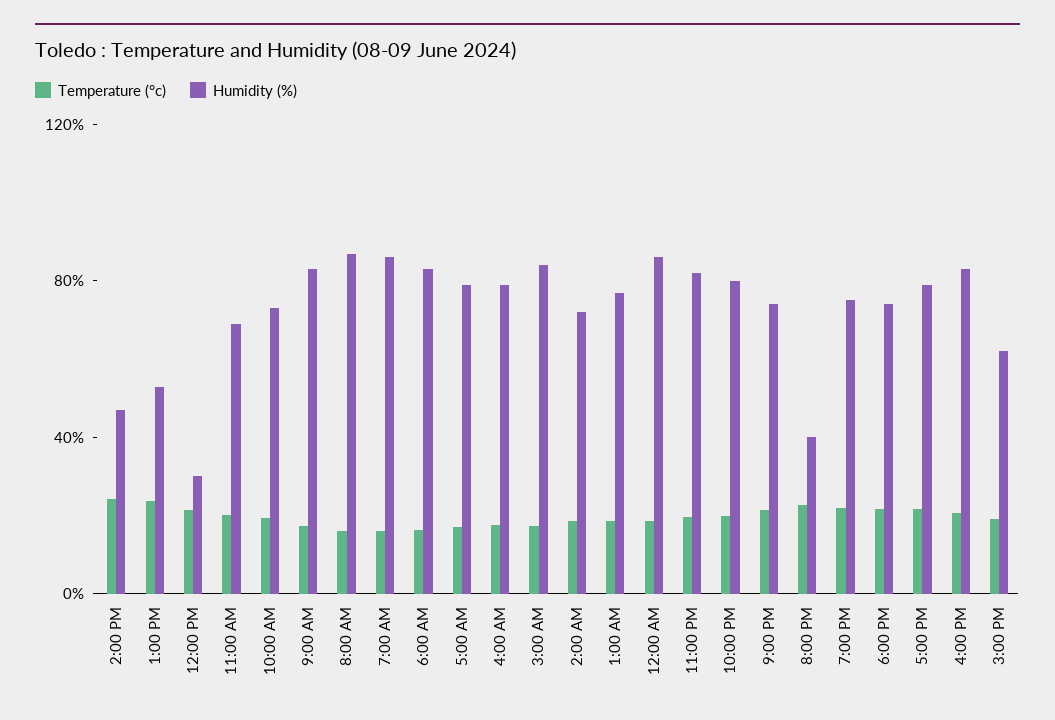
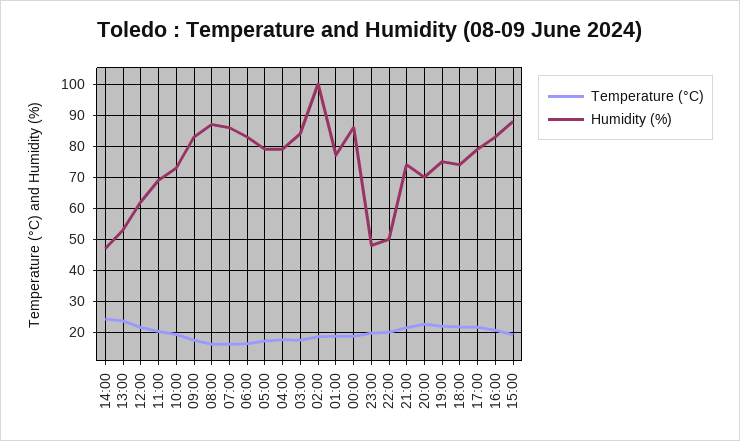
  {
    "Temperature (°c)": {
      "2:00 PM": 24,
      "1:00 PM": 24,
      "12:00 PM": 22,
      "11:00 AM": 20,
      "10:00 AM": 20,
      "9:00 AM": 18,
      "8:00 AM": 16,
      "7:00 AM": 16,
      "6:00 AM": 16,
      "5:00 AM": 18,
      "4:00 AM": 18,
      "3:00 AM": 18,
      "2:00 AM": 18,
      "1:00 AM": 18,
      "12:00 AM": 18,
      "11:00 PM": 20,
      "10:00 PM": 20,
      "9:00 PM": 22,
      "8:00 PM": 22,
      "7:00 PM": 22,
      "6:00 PM": 22,
      "5:00 PM": 22,
      "4:00 PM": 20,
      "3:00 PM": 20
    },
    "Humidity (%)": {
      "2:00 PM": 48,
      "1:00 PM": 54,
-     "12:00 PM": 30,
+     "12:00 PM": 62,
      "11:00 AM": 70,
      "10:00 AM": 74,
      "9:00 AM": 84,
      "8:00 AM": 88,
      "7:00 AM": 86,
      "6:00 AM": 84,
      "5:00 AM": 80,
      "4:00 AM": 80,
      "3:00 AM": 84,
-     "2:00 AM": 70,
+     "2:00 AM": 100,
      "1:00 AM": 78,
      "12:00 AM": 86,
-     "11:00 PM": 80,
+     "11:00 PM": 48,
-     "10:00 PM": 80,
+     "10:00 PM": 50,
      "9:00 PM": 74,
-     "8:00 PM": 40,
+     "8:00 PM": 70,
      "7:00 PM": 76,
      "6:00 PM": 74,
      "5:00 PM": 80,
      "4:00 PM": 84,
-     "3:00 PM": 60
+     "3:00 PM": 88
    }
  }

